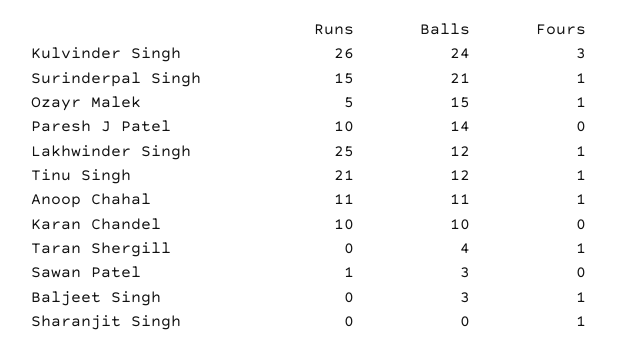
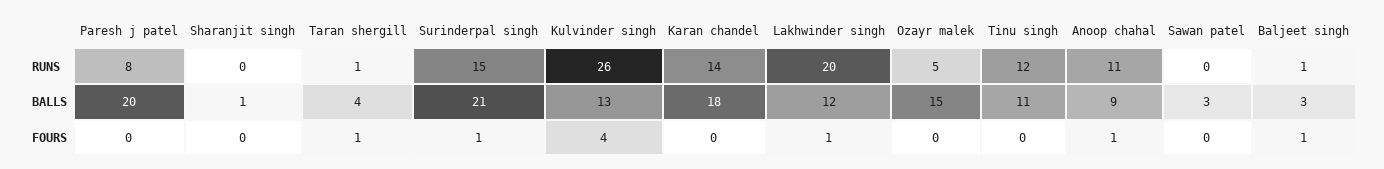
  {
    "Runs": {
      "Kulvinder Singh": 26,
      "Surinderpal Singh": 15,
      "Ozayr Malek": 5,
-     "Paresh J Patel": 10,
+     "Paresh J Patel": 8,
-     "Lakhwinder Singh": 25,
+     "Lakhwinder Singh": 20,
-     "Tinu Singh": 21,
+     "Tinu Singh": 12,
      "Anoop Chahal": 11,
-     "Karan Chandel": 10,
+     "Karan Chandel": 14,
-     "Taran Shergill": 0,
+     "Taran Shergill": 1,
-     "Sawan Patel": 1,
+     "Sawan Patel": 0,
-     "Baljeet Singh": 0,
+     "Baljeet Singh": 1,
      "Sharanjit Singh": 0
    },
    "Balls": {
-     "Kulvinder Singh": 24,
+     "Kulvinder Singh": 13,
      "Surinderpal Singh": 21,
      "Ozayr Malek": 15,
-     "Paresh J Patel": 14,
+     "Paresh J Patel": 20,
      "Lakhwinder Singh": 12,
-     "Tinu Singh": 12,
+     "Tinu Singh": 11,
-     "Anoop Chahal": 11,
+     "Anoop Chahal": 9,
-     "Karan Chandel": 10,
+     "Karan Chandel": 18,
      "Taran Shergill": 4,
      "Sawan Patel": 3,
      "Baljeet Singh": 3,
-     "Sharanjit Singh": 0
+     "Sharanjit Singh": 1
    },
    "Fours": {
-     "Kulvinder Singh": 3,
+     "Kulvinder Singh": 4,
      "Surinderpal Singh": 1,
-     "Ozayr Malek": 1,
+     "Ozayr Malek": 0,
      "Paresh J Patel": 0,
      "Lakhwinder Singh": 1,
-     "Tinu Singh": 1,
+     "Tinu Singh": 0,
      "Anoop Chahal": 1,
      "Karan Chandel": 0,
      "Taran Shergill": 1,
      "Sawan Patel": 0,
      "Baljeet Singh": 1,
-     "Sharanjit Singh": 1
+     "Sharanjit Singh": 0
    }
  }

